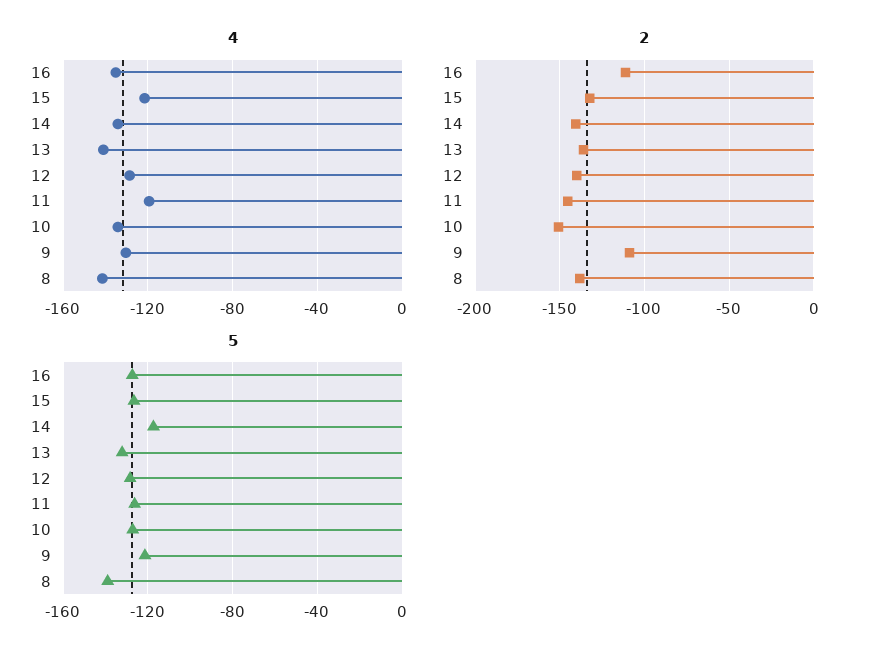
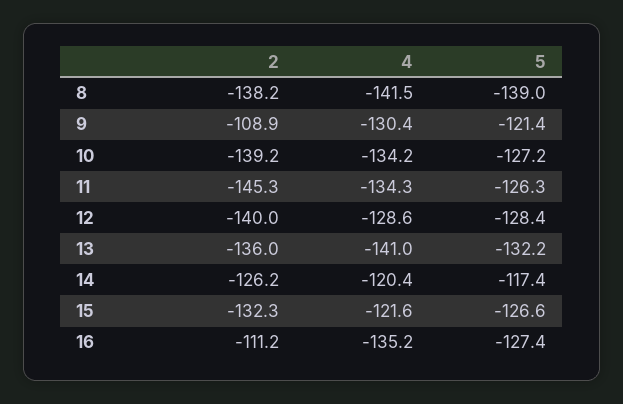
  {
    "4": {
      "16": -135.2,
      "15": -121.6,
-     "14": -135,
+     "14": -120.4,
      "13": -141,
      "12": -128.6,
-     "11": -120,
+     "11": -134.3,
      "10": -134.2,
      "9": -130.4,
      "8": -141.5
    },
    "2": {
      "16": -111.2,
      "15": -132.3,
-     "14": -140,
+     "14": -126.2,
      "13": -136,
      "12": -140,
      "11": -145.3,
-     "10": -150,
+     "10": -139.2,
      "9": -108.9,
      "8": -138.2
    },
    "5": {
      "16": -127.4,
      "15": -126.6,
      "14": -117.4,
      "13": -132.2,
      "12": -128.4,
      "11": -126.3,
      "10": -127.2,
      "9": -121.4,
      "8": -139
    }
  }

